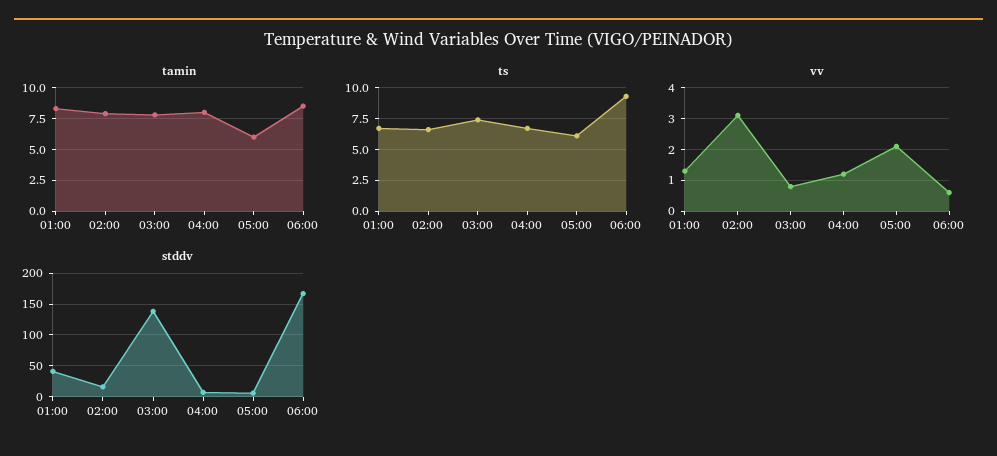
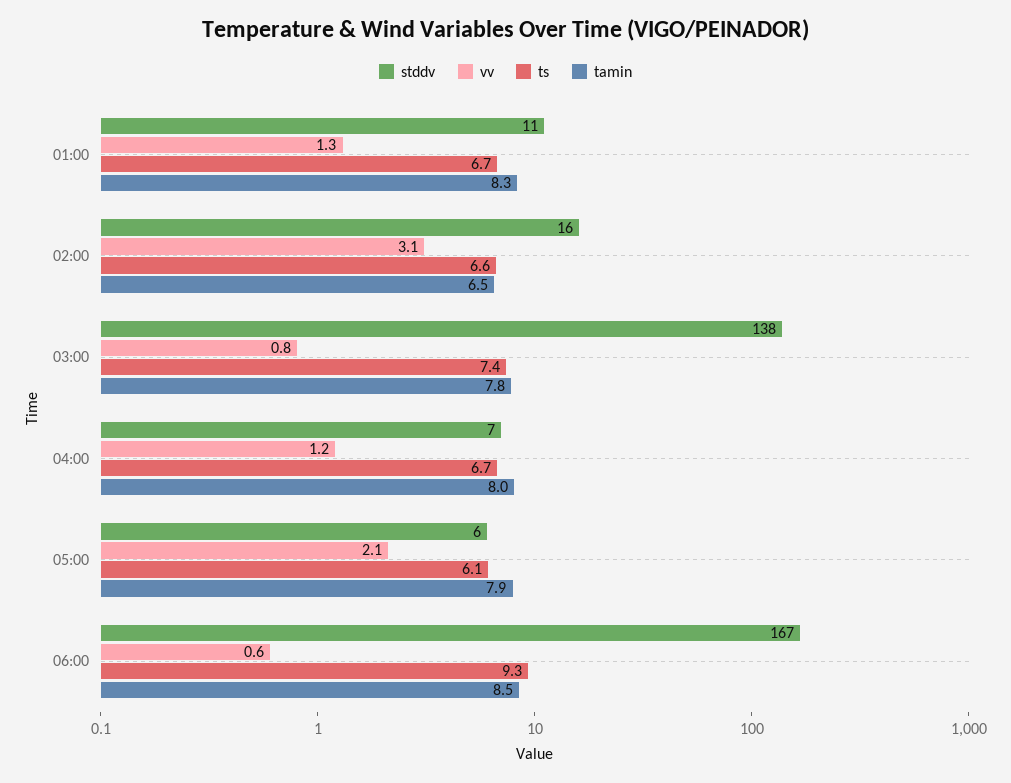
  {
    "tamin": {
      "01:00": 8.3,
-     "02:00": 8,
+     "02:00": 6.5,
      "03:00": 7.8,
      "04:00": 8,
-     "05:00": 6,
+     "05:00": 7.9,
      "06:00": 8.5
    },
    "ts": {
      "01:00": 6.7,
      "02:00": 6.6,
      "03:00": 7.4,
      "04:00": 6.7,
      "05:00": 6.1,
      "06:00": 9.3
    },
    "vv": {
      "01:00": 1.3,
      "02:00": 3.1,
      "03:00": 0.8,
      "04:00": 1.2,
      "05:00": 2.1,
      "06:00": 0.6
    },
    "stddv": {
-     "01:00": 40,
+     "01:00": 11,
      "02:00": 16,
      "03:00": 138,
      "04:00": 7,
      "05:00": 6,
      "06:00": 167
    }
  }

